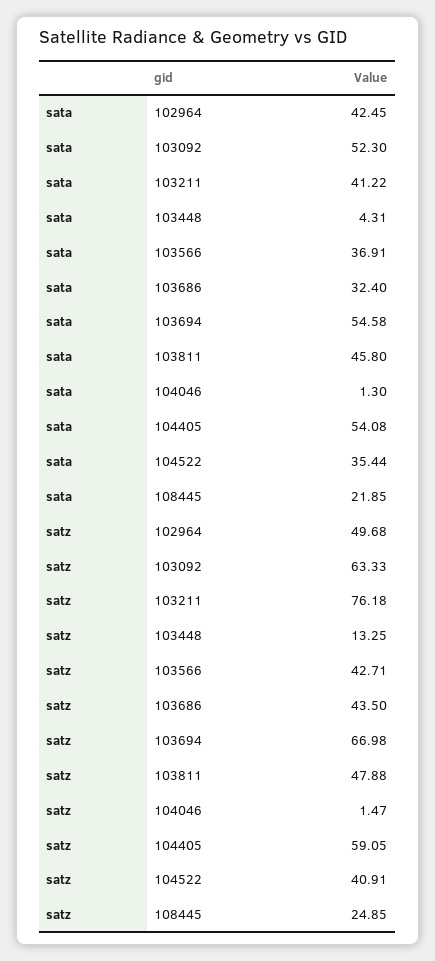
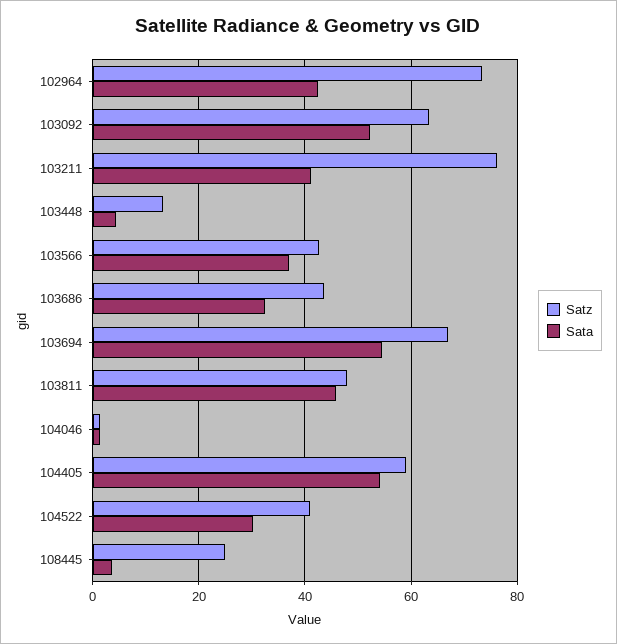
  {
    "sata": {
      "102964": 42.45,
      "103092": 52.3,
      "103211": 41.22,
      "103448": 4.31,
      "103566": 36.91,
      "103686": 32.4,
      "103694": 54.58,
      "103811": 45.8,
      "104046": 1.3,
      "104405": 54.08,
-     "104522": 35.44,
+     "104522": 30,
-     "108445": 21.85
+     "108445": 4
    },
    "satz": {
-     "102964": 49.68,
+     "102964": 74,
      "103092": 63.33,
      "103211": 76.18,
      "103448": 13.25,
      "103566": 42.71,
      "103686": 43.5,
      "103694": 66.98,
      "103811": 47.88,
      "104046": 1.47,
      "104405": 59.05,
      "104522": 40.91,
      "108445": 24.85
    }
  }

